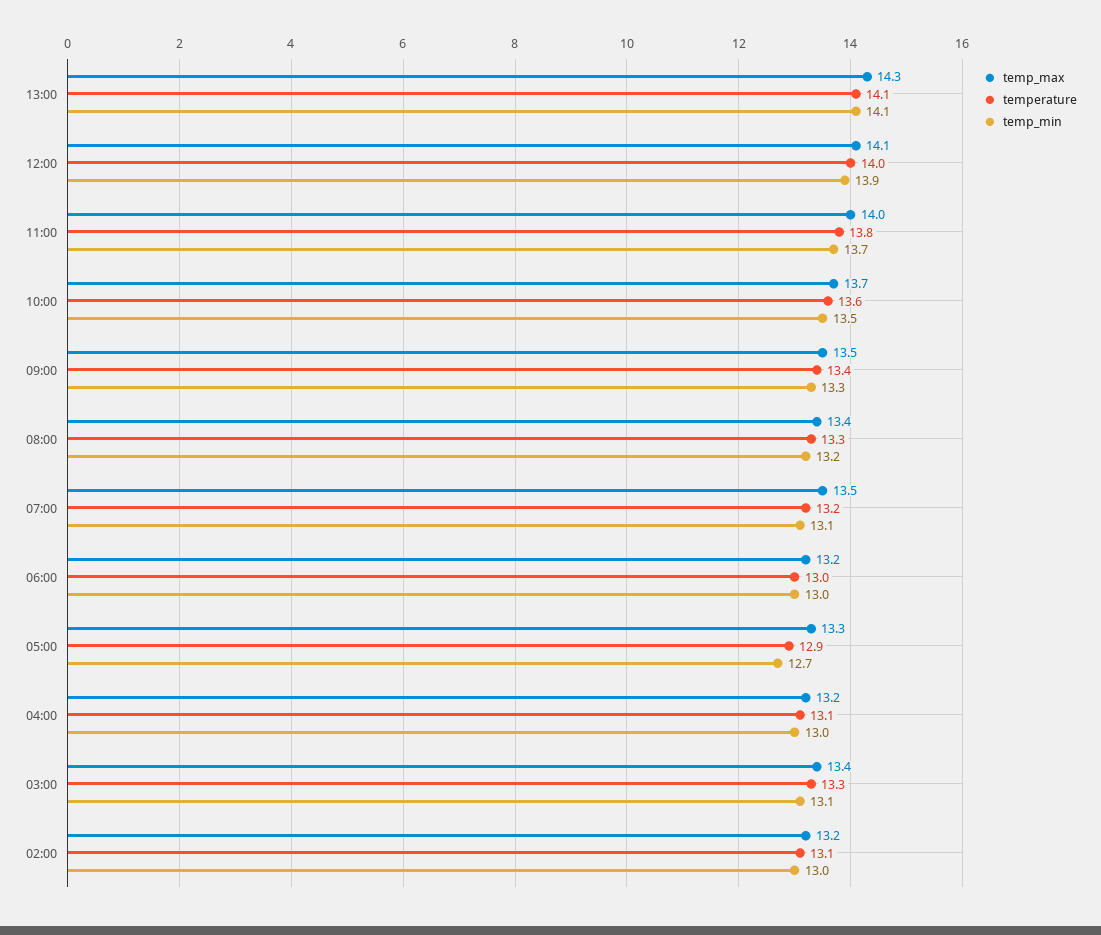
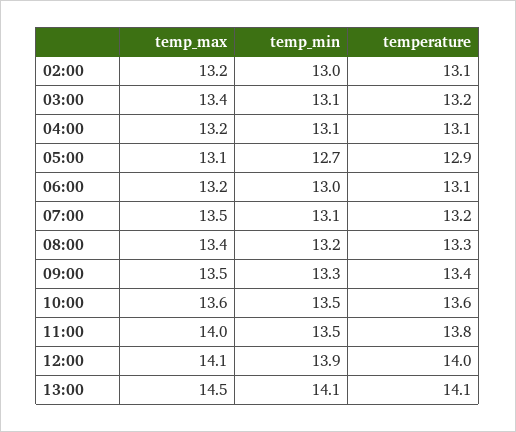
  {
    "temp_max": {
-     "13:00": 14.3,
+     "13:00": 14.5,
      "12:00": 14.1,
      "11:00": 14,
-     "10:00": 13.7,
+     "10:00": 13.6,
      "09:00": 13.5,
      "08:00": 13.4,
      "07:00": 13.5,
      "06:00": 13.2,
-     "05:00": 13.3,
+     "05:00": 13.1,
      "04:00": 13.2,
      "03:00": 13.4,
      "02:00": 13.2
    },
    "temperature": {
      "13:00": 14.1,
      "12:00": 14,
      "11:00": 13.8,
      "10:00": 13.6,
      "09:00": 13.4,
      "08:00": 13.3,
      "07:00": 13.2,
-     "06:00": 13,
+     "06:00": 13.1,
      "05:00": 12.9,
      "04:00": 13.1,
-     "03:00": 13.3,
+     "03:00": 13.2,
      "02:00": 13.1
    },
    "temp_min": {
      "13:00": 14.1,
      "12:00": 13.9,
-     "11:00": 13.7,
+     "11:00": 13.5,
      "10:00": 13.5,
      "09:00": 13.3,
      "08:00": 13.2,
      "07:00": 13.1,
      "06:00": 13,
      "05:00": 12.7,
-     "04:00": 13,
+     "04:00": 13.1,
      "03:00": 13.1,
      "02:00": 13
    }
  }

